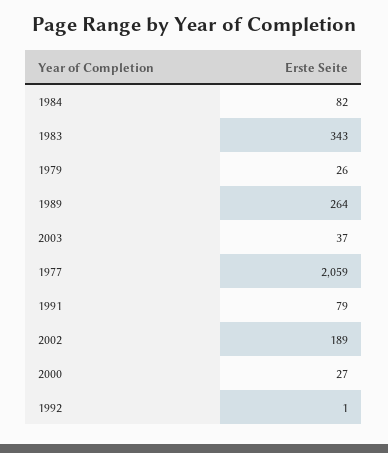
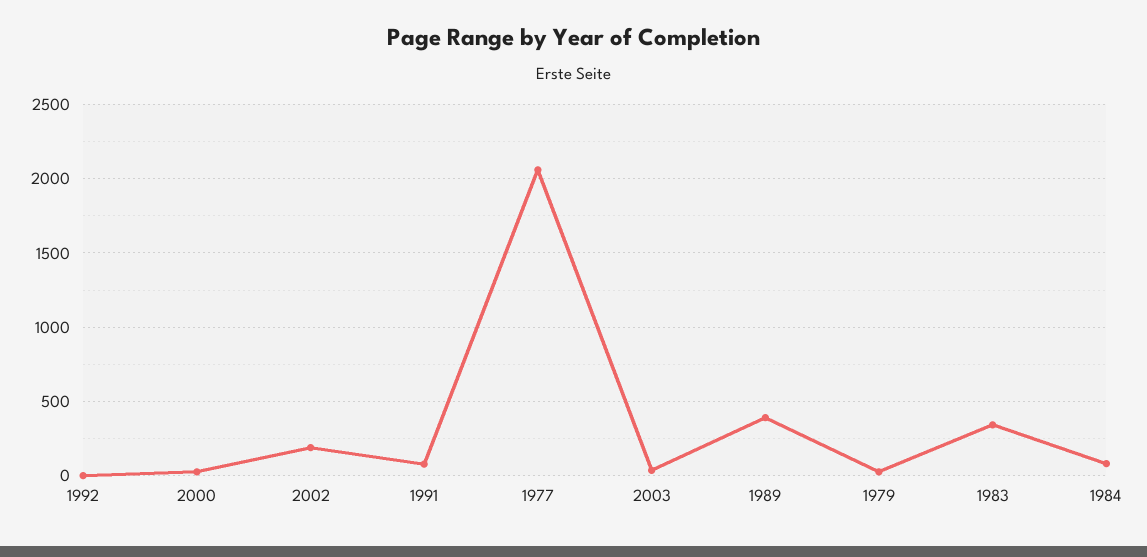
  {
    "1984": 82,
    "1983": 343,
    "1979": 26,
-   "1989": 264,
+   "1989": 400,
    "2003": 37,
    "1977": 2059,
    "1991": 79,
    "2002": 189,
    "2000": 27,
    "1992": 1
  }

